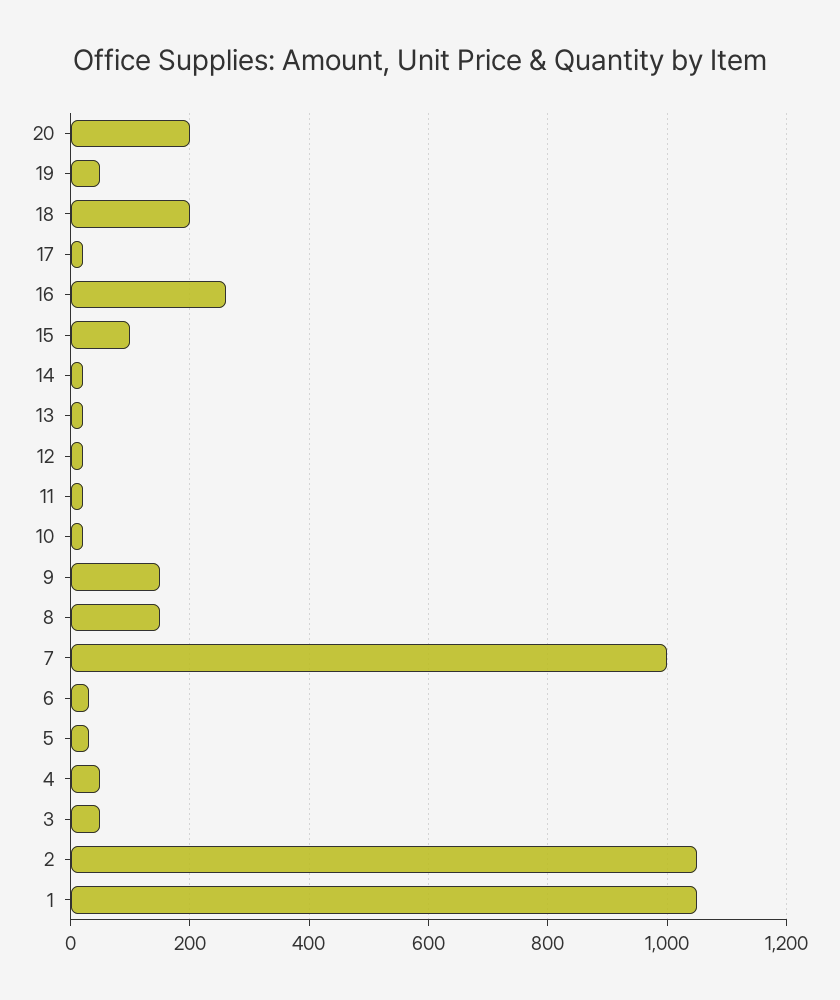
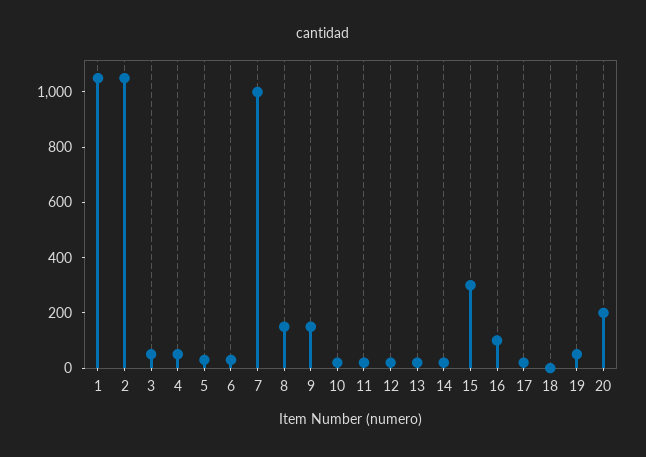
  {
    "20": 200,
    "19": 60,
-   "18": 200,
+   "18": 0,
    "17": 20,
-   "16": 260,
+   "16": 100,
-   "15": 100,
+   "15": 300,
    "14": 20,
    "13": 20,
    "12": 20,
    "11": 20,
    "10": 20,
    "9": 160,
    "8": 160,
    "7": 1000,
    "6": 40,
    "5": 40,
    "4": 60,
    "3": 60,
    "2": 1060,
    "1": 1060
  }

